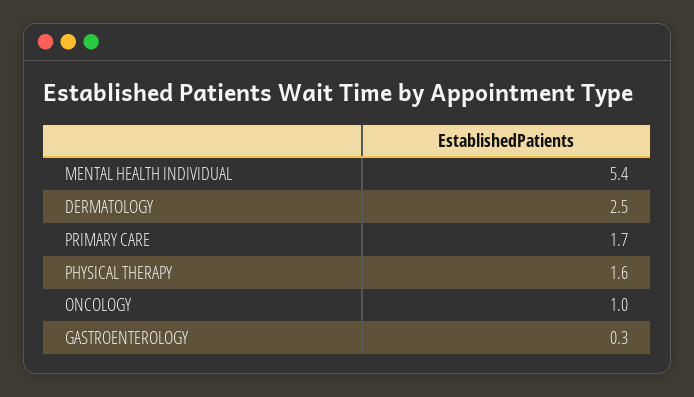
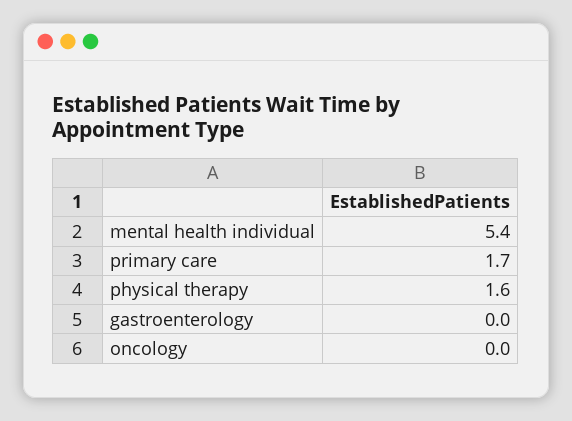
  {
    "MENTAL HEALTH INDIVIDUAL": 5.4,
-   "DERMATOLOGY": 2.5,
    "PRIMARY CARE": 1.7,
    "PHYSICAL THERAPY": 1.6,
-   "ONCOLOGY": 1,
+   "ONCOLOGY": 0,
-   "GASTROENTEROLOGY": 0.3
+   "GASTROENTEROLOGY": 0
  }

